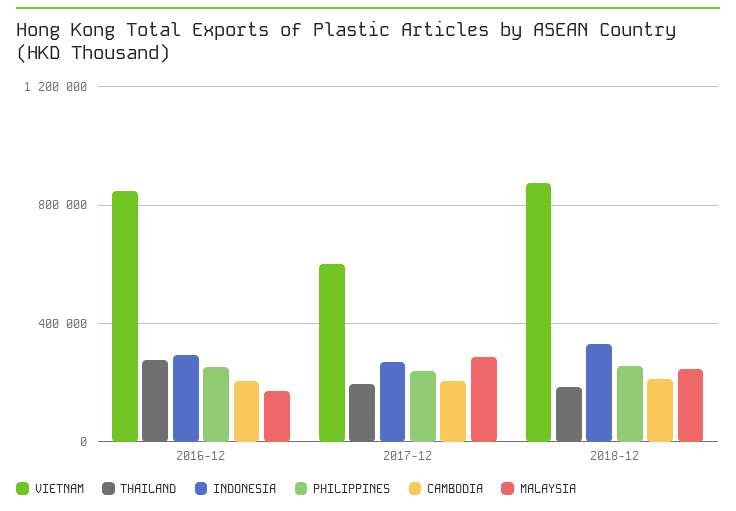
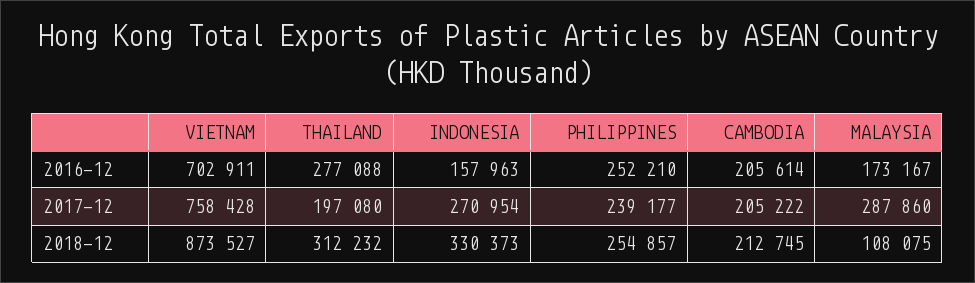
  {
    "VIETNAM": {
-     "2016-12": 850000,
+     "2016-12": 702911,
-     "2017-12": 600000,
+     "2017-12": 758428,
      "2018-12": 873527
    },
    "THAILAND": {
      "2016-12": 277088,
      "2017-12": 197080,
-     "2018-12": 200000
+     "2018-12": 312232
    },
    "INDONESIA": {
-     "2016-12": 300000,
+     "2016-12": 157963,
      "2017-12": 270954,
      "2018-12": 330373
    },
    "PHILIPPINES": {
      "2016-12": 252210,
      "2017-12": 239177,
      "2018-12": 254857
    },
    "CAMBODIA": {
      "2016-12": 205614,
      "2017-12": 205222,
      "2018-12": 212745
    },
    "MALAYSIA": {
      "2016-12": 173167,
      "2017-12": 287860,
-     "2018-12": 250000
+     "2018-12": 108075
    }
  }

